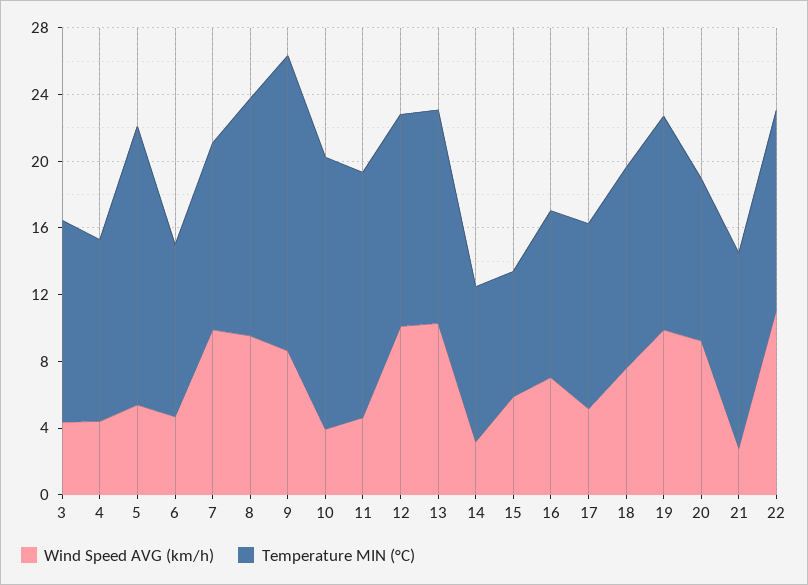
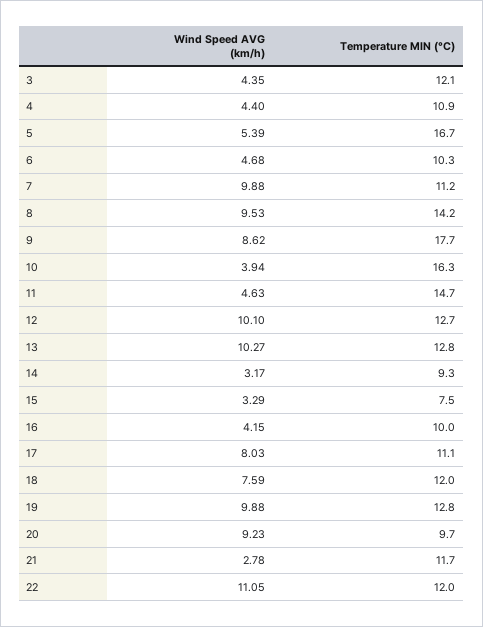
  {
    "Wind Speed AVG (km/h)": {
      "3": 4.35,
      "4": 4.4,
      "5": 5.39,
      "6": 4.68,
      "7": 9.88,
      "8": 9.53,
      "9": 8.62,
      "10": 3.94,
      "11": 4.63,
      "12": 10.1,
      "13": 10.27,
      "14": 3.17,
-     "15": 6,
+     "15": 3.29,
-     "16": 7,
+     "16": 4.15,
-     "17": 5,
+     "17": 8.03,
      "18": 7.59,
      "19": 9.88,
      "20": 9.23,
      "21": 2.78,
      "22": 11.05
    },
    "Temperature MIN (°C)": {
      "3": 12.1,
      "4": 10.9,
      "5": 16.7,
      "6": 10.3,
      "7": 11.2,
      "8": 14.2,
      "9": 17.7,
      "10": 16.3,
      "11": 14.7,
      "12": 12.7,
      "13": 12.8,
      "14": 9.3,
      "15": 7.5,
      "16": 10,
      "17": 11.1,
      "18": 12,
      "19": 12.8,
      "20": 9.7,
      "21": 11.7,
      "22": 12
    }
  }

